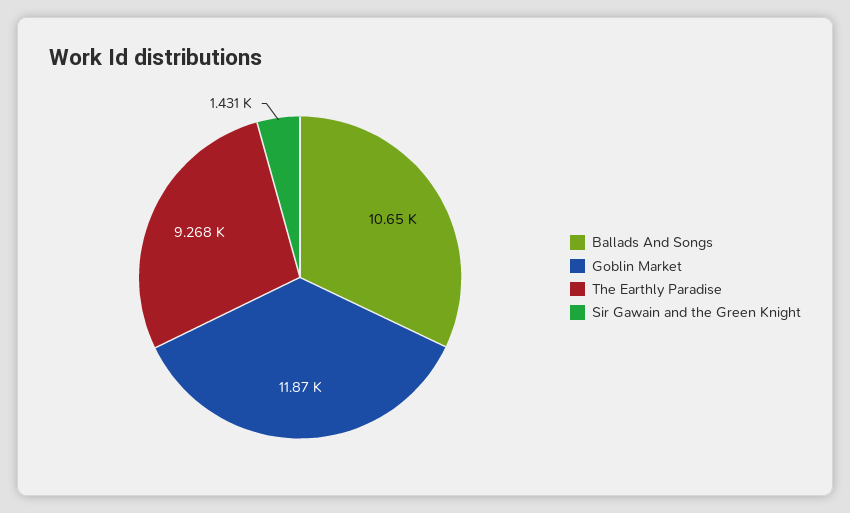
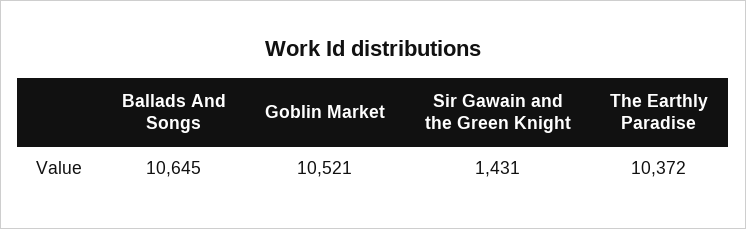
  {
    "Ballads And Songs": 10645,
-   "Goblin Market": 11870,
+   "Goblin Market": 10521,
-   "The Earthly Paradise": 9268,
+   "The Earthly Paradise": 10372,
    "Sir Gawain and the Green Knight": 1431
  }

